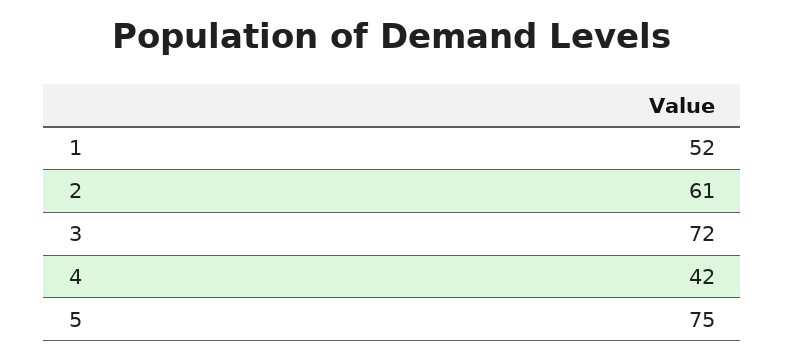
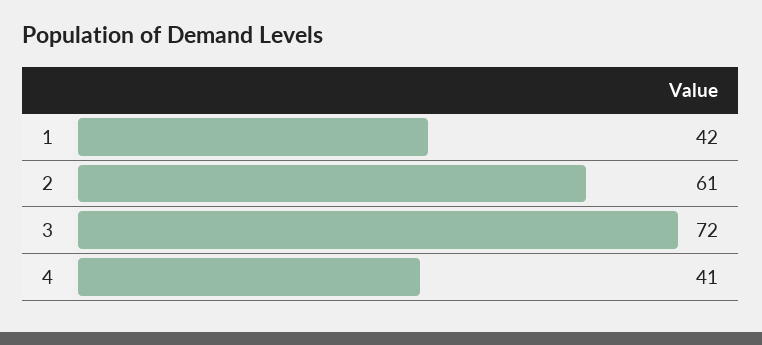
  {
-   "1": 52,
+   "1": 42,
    "2": 61,
    "3": 72,
-   "4": 42,
+   "4": 41
-   "5": 75
  }

